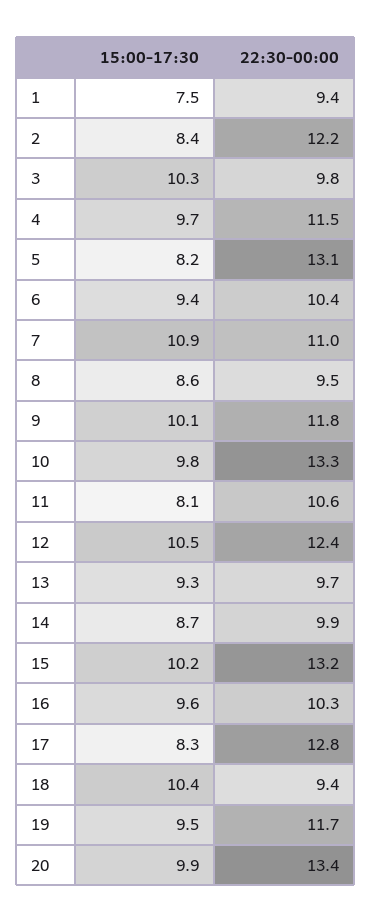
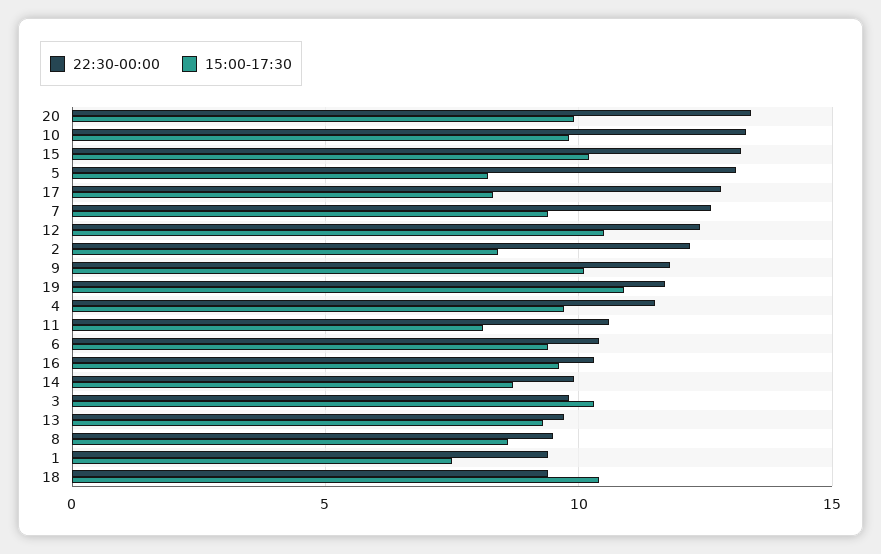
  {
    "15:00-17:30": {
      "1": 7.5,
      "2": 8.4,
      "3": 10.3,
      "4": 9.7,
      "5": 8.2,
      "6": 9.4,
-     "7": 10.9,
+     "7": 9.5,
      "8": 8.6,
      "9": 10.1,
      "10": 9.8,
      "11": 8.1,
      "12": 10.5,
      "13": 9.3,
      "14": 8.7,
      "15": 10.2,
      "16": 9.6,
      "17": 8.3,
      "18": 10.4,
-     "19": 9.5,
+     "19": 11,
      "20": 9.9
    },
    "22:30-00:00": {
      "1": 9.4,
      "2": 12.2,
      "3": 9.8,
      "4": 11.5,
      "5": 13.1,
      "6": 10.4,
-     "7": 11,
+     "7": 12.5,
      "8": 9.5,
      "9": 11.8,
      "10": 13.3,
      "11": 10.6,
      "12": 12.4,
      "13": 9.7,
      "14": 9.9,
      "15": 13.2,
      "16": 10.3,
      "17": 12.8,
      "18": 9.4,
      "19": 11.7,
      "20": 13.4
    }
  }

